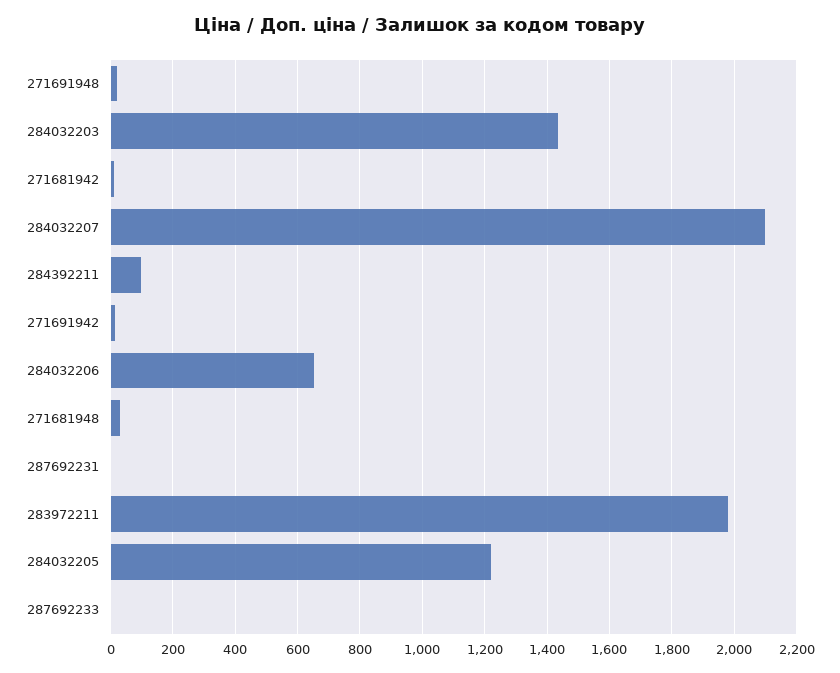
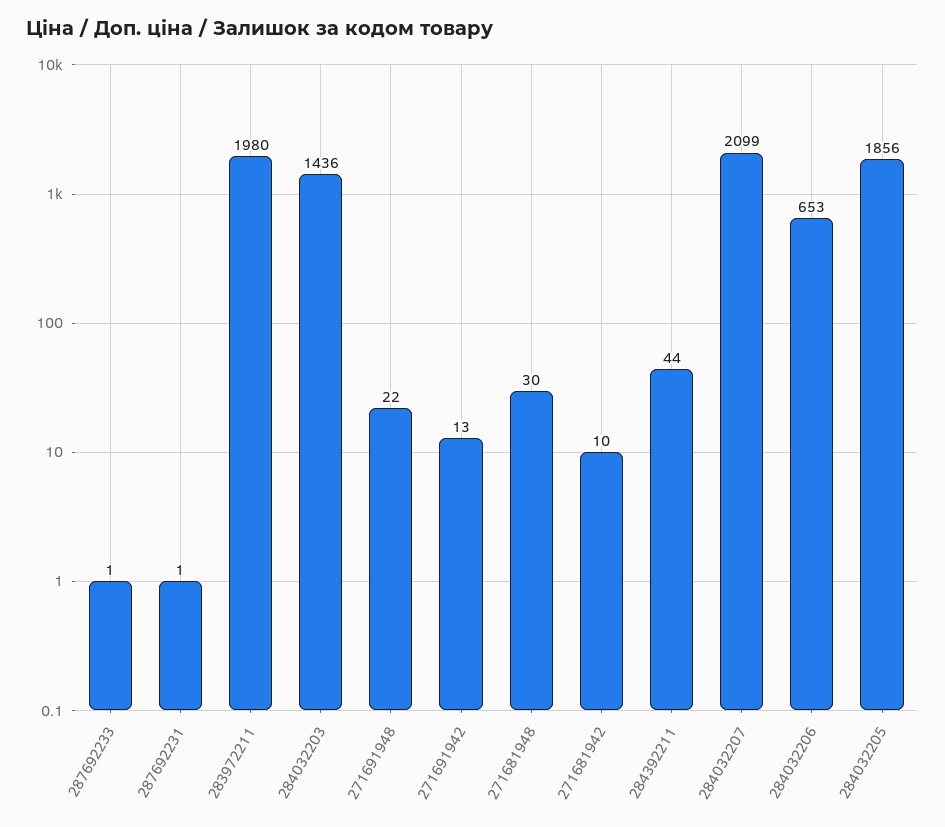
  {
    "271691948": 22,
    "284032203": 1436,
    "271681942": 10,
    "284032207": 2099,
-   "284392211": 100,
+   "284392211": 44,
    "271691942": 13,
    "284032206": 653,
    "271681948": 30,
    "287692231": 1,
    "283972211": 1980,
-   "284032205": 1220,
+   "284032205": 1856,
    "287692233": 1
  }

